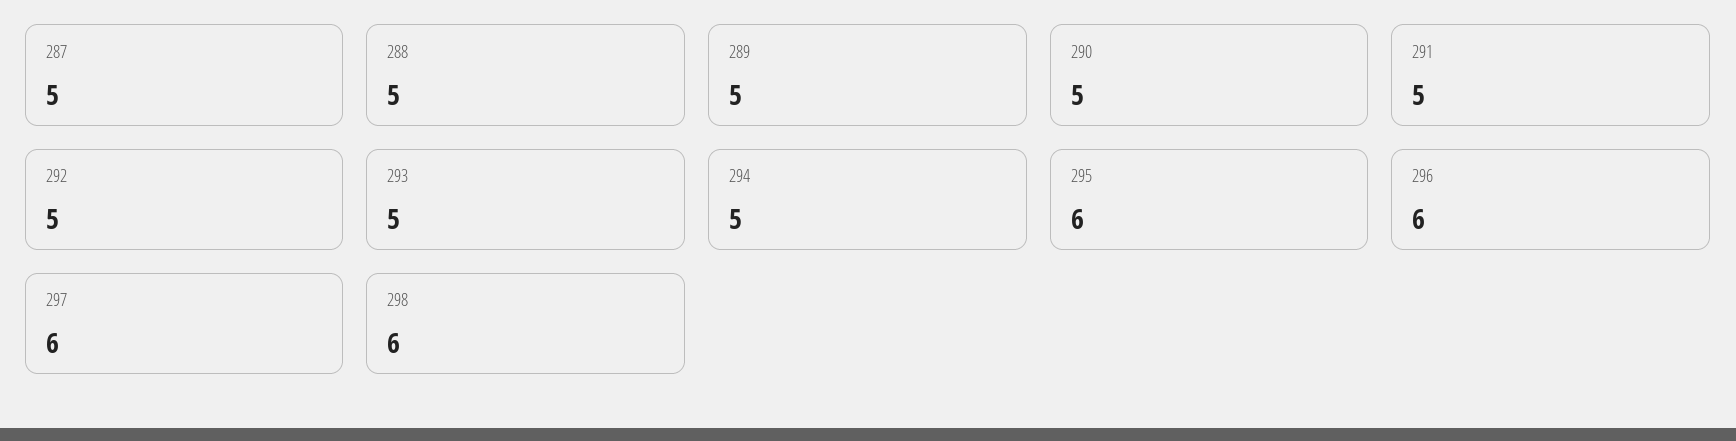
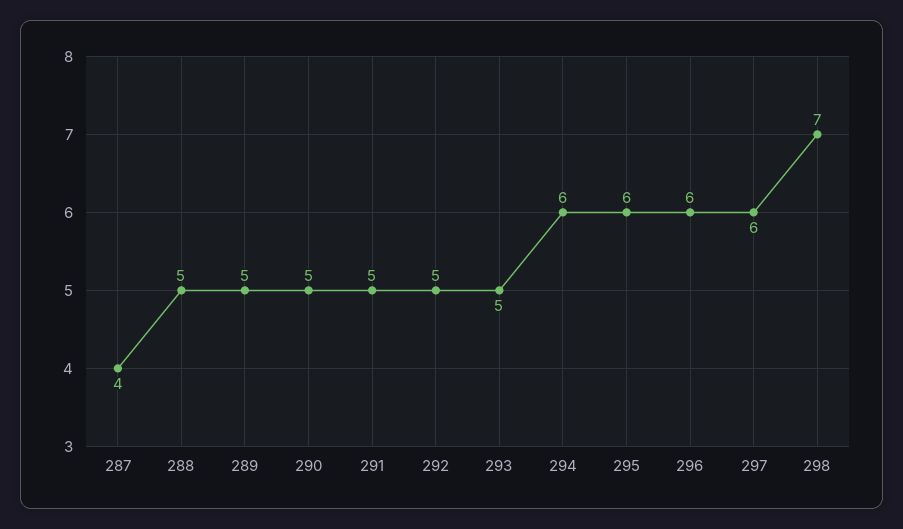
  {
-   "287": 5,
+   "287": 4,
    "288": 5,
    "289": 5,
    "290": 5,
    "291": 5,
    "292": 5,
    "293": 5,
-   "294": 5,
+   "294": 6,
    "295": 6,
    "296": 6,
    "297": 6,
-   "298": 6
+   "298": 7
  }

